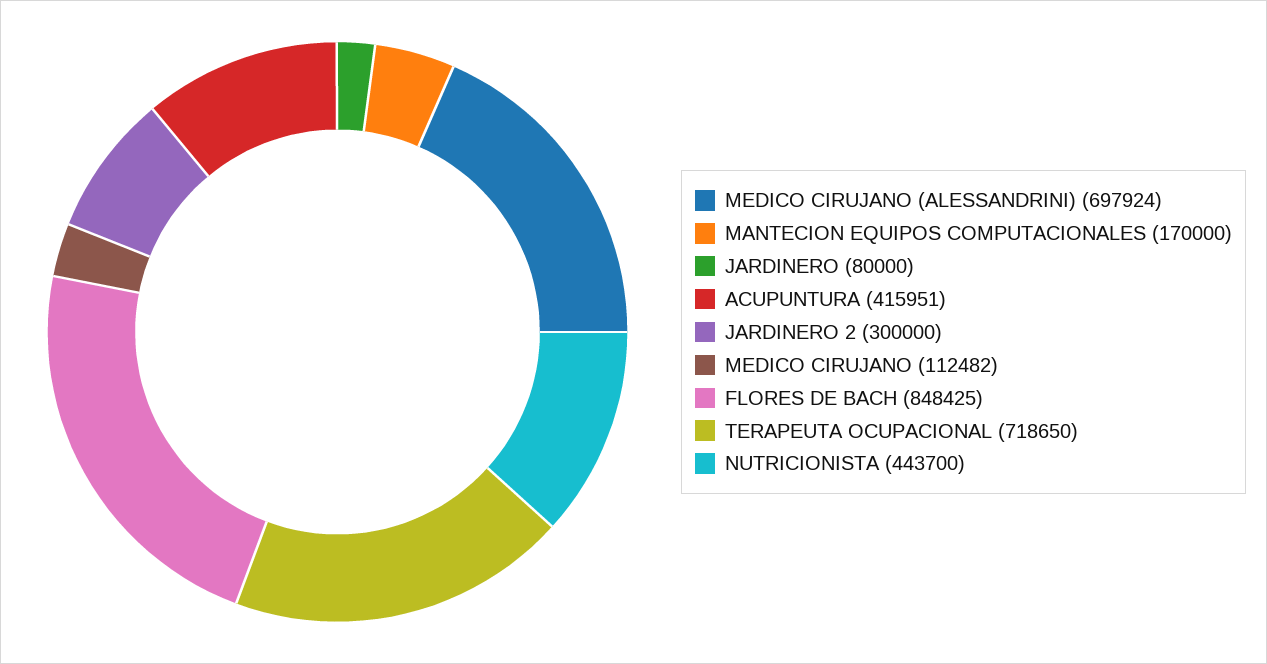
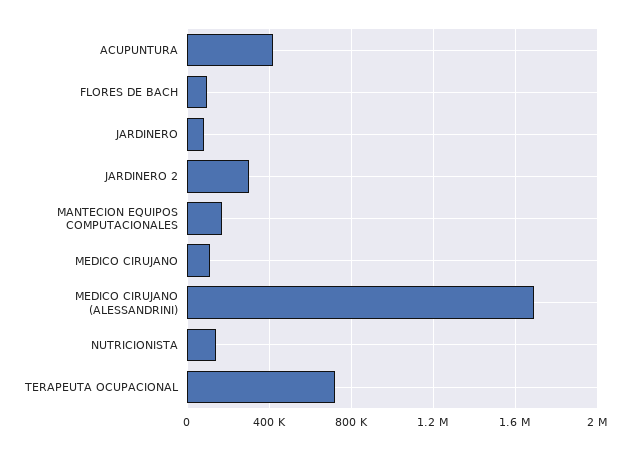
  {
-   "MEDICO CIRUJANO (ALESSANDRINI)": 697924,
+   "MEDICO CIRUJANO (ALESSANDRINI)": 1700000,
    "MANTECION EQUIPOS COMPUTACIONALES": 170000,
    "JARDINERO": 80000,
    "ACUPUNTURA": 415951,
    "JARDINERO 2": 300000,
    "MEDICO CIRUJANO": 112482,
-   "FLORES DE BACH": 848425,
+   "FLORES DE BACH": 100000,
    "TERAPEUTA OCUPACIONAL": 718650,
-   "NUTRICIONISTA": 443700
+   "NUTRICIONISTA": 150000
  }

